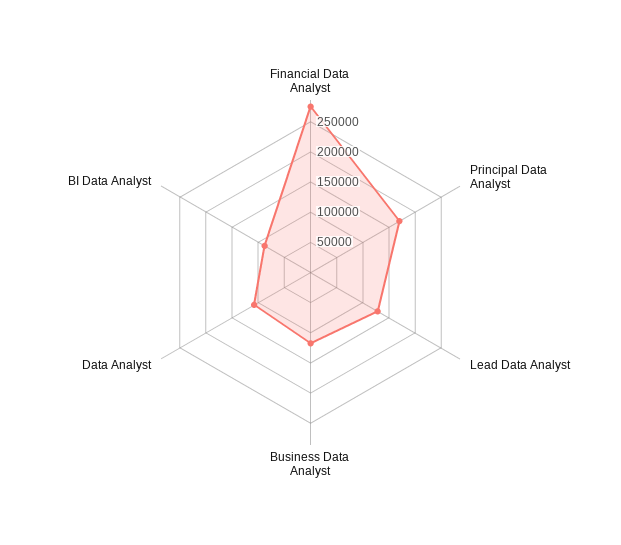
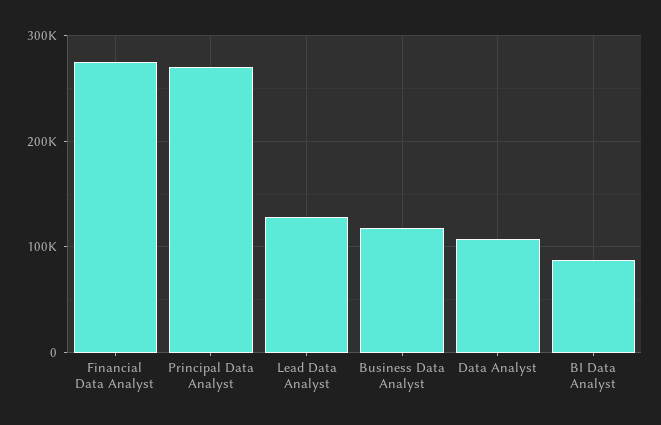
  {
    "Financial Data Analyst": 280000,
-   "Principal Data Analyst": 175000,
+   "Principal Data Analyst": 270000,
    "Lead Data Analyst": 130000,
    "Business Data Analyst": 120000,
    "Data Analyst": 110000,
    "BI Data Analyst": 90000
  }

